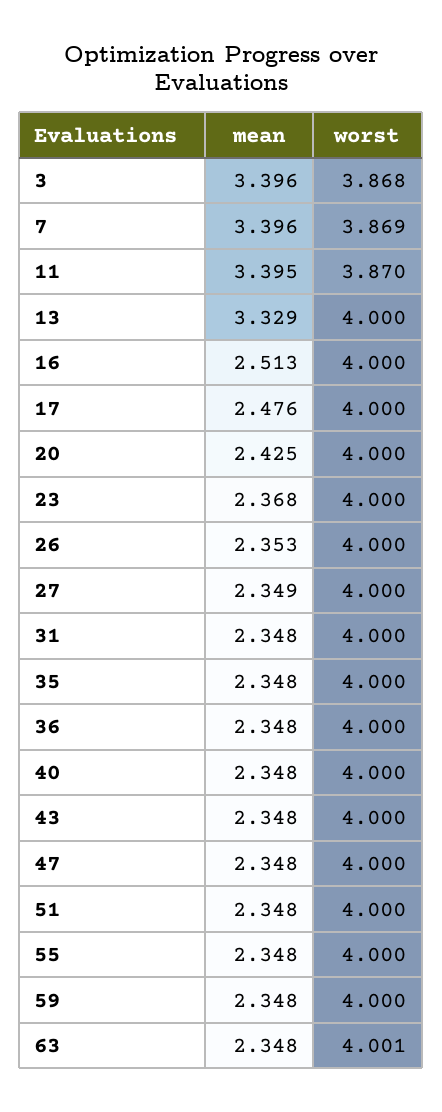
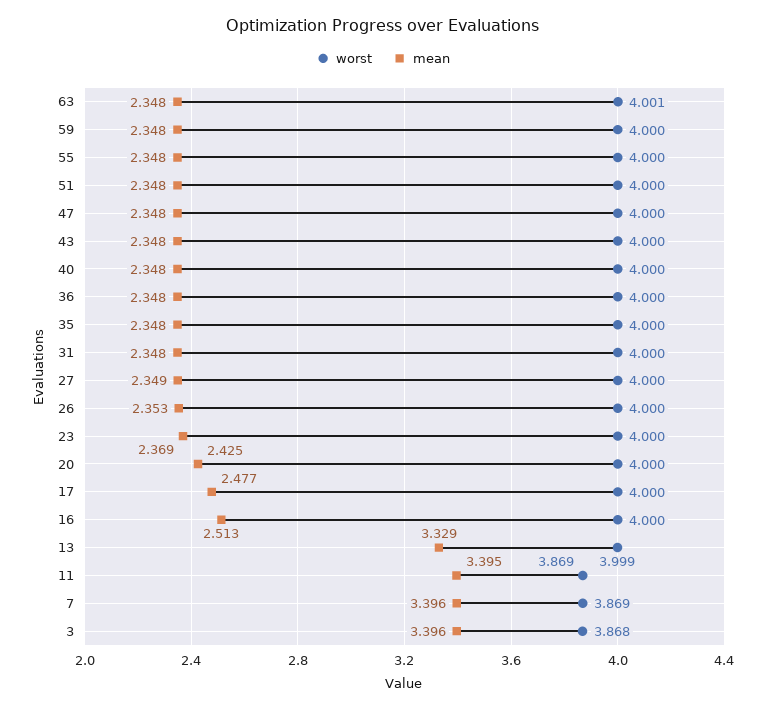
  {
    "mean": {
      "3": 3.396,
      "7": 3.396,
      "11": 3.395,
      "13": 3.329,
      "16": 2.513,
-     "17": 2.476,
+     "17": 2.477,
      "20": 2.425,
-     "23": 2.368,
+     "23": 2.369,
      "26": 2.353,
      "27": 2.349,
      "31": 2.348,
      "35": 2.348,
      "36": 2.348,
      "40": 2.348,
      "43": 2.348,
      "47": 2.348,
      "51": 2.348,
      "55": 2.348,
      "59": 2.348,
      "63": 2.348
    },
    "worst": {
      "3": 3.868,
      "7": 3.869,
-     "11": 3.87,
+     "11": 3.869,
-     "13": 4,
+     "13": 3.999,
      "16": 4,
      "17": 4,
      "20": 4,
      "23": 4,
      "26": 4,
      "27": 4,
      "31": 4,
      "35": 4,
      "36": 4,
      "40": 4,
      "43": 4,
      "47": 4,
      "51": 4,
      "55": 4,
      "59": 4,
      "63": 4.001
    }
  }

